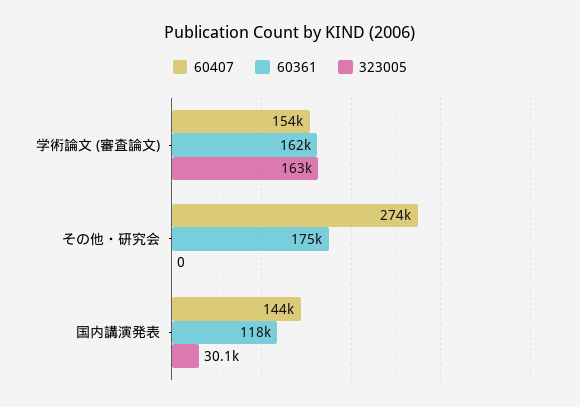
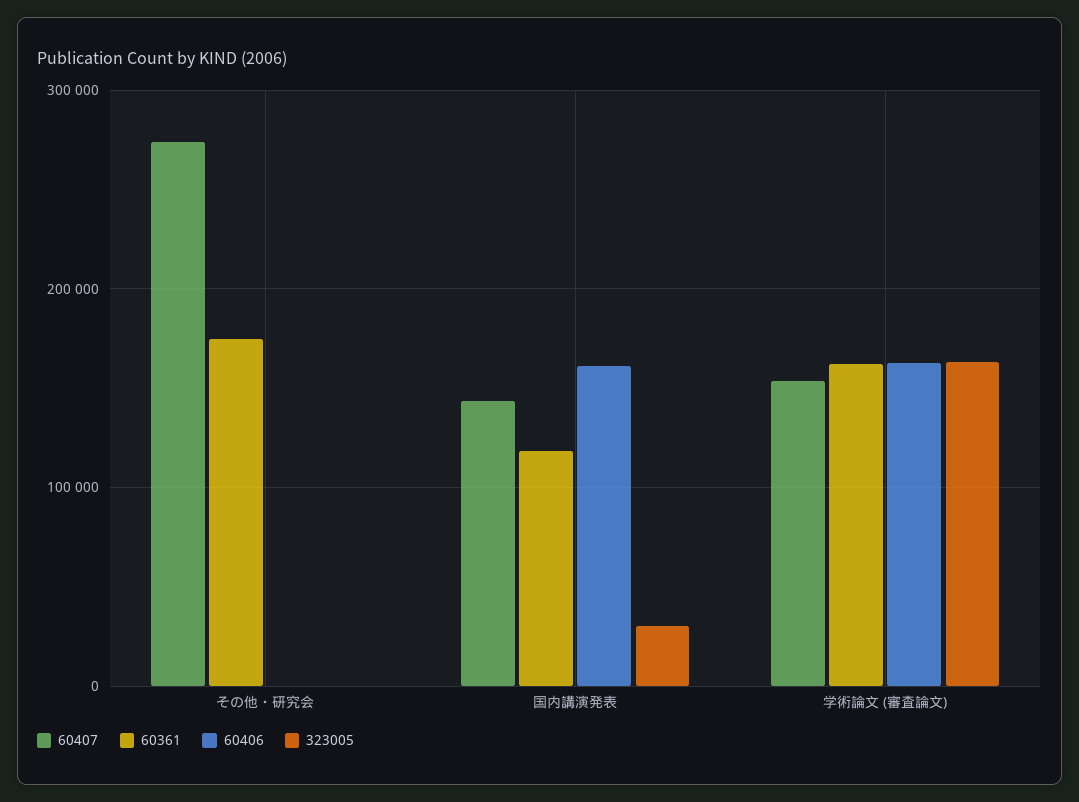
  {
    "60407": {
      "学術論文 (審査論文)": 154000,
      "その他・研究会": 274000,
      "国内講演発表": 144000
    },
    "60361": {
      "学術論文 (審査論文)": 162000,
      "その他・研究会": 175000,
      "国内講演発表": 118000
    },
    "323005": {
      "学術論文 (審査論文)": 163000,
      "その他・研究会": 0,
      "国内講演発表": 30100
-   }
+   },
+   "60406": {
+     "その他・研究会": 0,
+     "国内講演発表": 160000,
+     "学術論文 (審査論文)": 160000
+   }
  }

